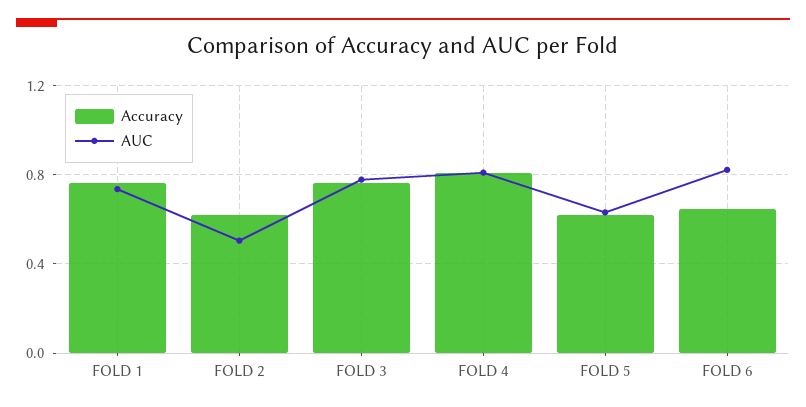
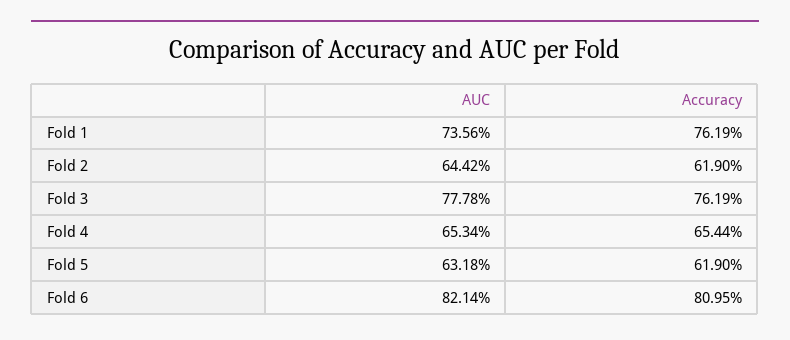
  {
    "Accuracy": {
      "FOLD 1": 0.7619,
      "FOLD 2": 0.619,
      "FOLD 3": 0.7619,
-     "FOLD 4": 0.8,
+     "FOLD 4": 0.6544,
      "FOLD 5": 0.619,
-     "FOLD 6": 0.65
+     "FOLD 6": 0.8095
    },
    "AUC": {
      "FOLD 1": 0.7356,
-     "FOLD 2": 0.5,
+     "FOLD 2": 0.6442,
      "FOLD 3": 0.7778,
-     "FOLD 4": 0.8,
+     "FOLD 4": 0.6534,
      "FOLD 5": 0.6318,
      "FOLD 6": 0.8214
    }
  }

